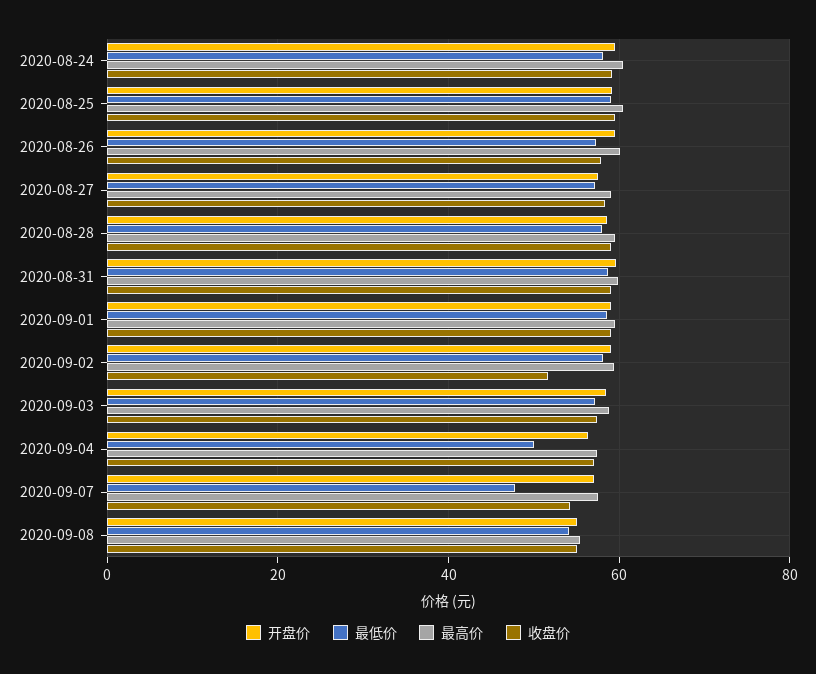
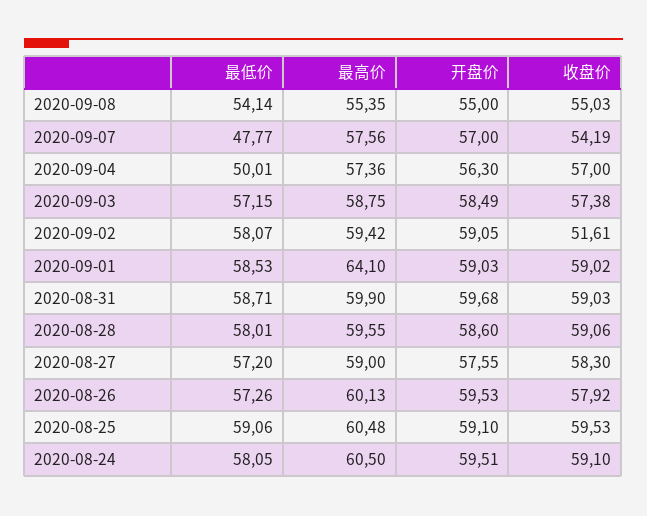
  {
    "开盘价": {
      "2020-08-24": 59.51,
      "2020-08-25": 59.1,
      "2020-08-26": 59.53,
      "2020-08-27": 57.55,
      "2020-08-28": 58.6,
      "2020-08-31": 59.68,
      "2020-09-01": 59.03,
      "2020-09-02": 59.05,
      "2020-09-03": 58.49,
      "2020-09-04": 56.3,
      "2020-09-07": 57,
      "2020-09-08": 55
    },
    "最低价": {
      "2020-08-24": 58.05,
      "2020-08-25": 59.06,
      "2020-08-26": 57.26,
      "2020-08-27": 57.2,
      "2020-08-28": 58.01,
      "2020-08-31": 58.71,
      "2020-09-01": 58.53,
      "2020-09-02": 58.07,
      "2020-09-03": 57.15,
      "2020-09-04": 50.01,
      "2020-09-07": 47.77,
      "2020-09-08": 54.14
    },
    "最高价": {
      "2020-08-24": 60.5,
      "2020-08-25": 60.48,
      "2020-08-26": 60.13,
      "2020-08-27": 59,
      "2020-08-28": 59.55,
      "2020-08-31": 59.9,
-     "2020-09-01": 60,
+     "2020-09-01": 64.1,
      "2020-09-02": 59.42,
      "2020-09-03": 58.75,
      "2020-09-04": 57.36,
      "2020-09-07": 57.56,
      "2020-09-08": 55.35
    },
    "收盘价": {
      "2020-08-24": 59.1,
      "2020-08-25": 59.53,
      "2020-08-26": 57.92,
      "2020-08-27": 58.3,
      "2020-08-28": 59.06,
      "2020-08-31": 59.03,
      "2020-09-01": 59.02,
      "2020-09-02": 51.61,
      "2020-09-03": 57.38,
      "2020-09-04": 57,
      "2020-09-07": 54.19,
      "2020-09-08": 55.03
    }
  }

